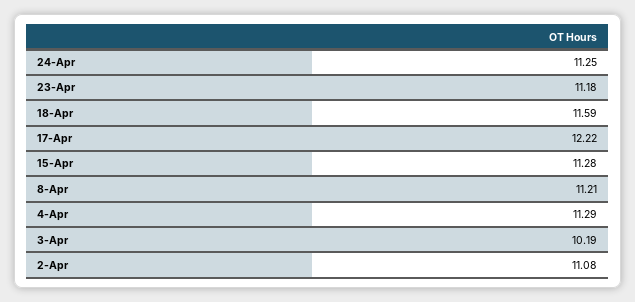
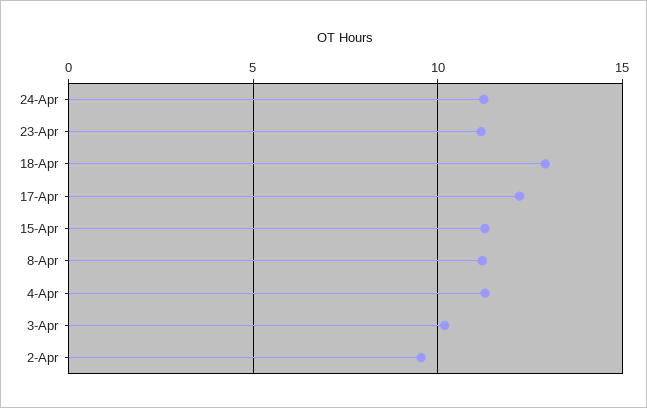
  {
    "24-Apr": 11.25,
    "23-Apr": 11.18,
-   "18-Apr": 11.59,
+   "18-Apr": 13,
    "17-Apr": 12.22,
    "15-Apr": 11.28,
    "8-Apr": 11.21,
    "4-Apr": 11.29,
    "3-Apr": 10.19,
-   "2-Apr": 11.08
+   "2-Apr": 9.5
  }

